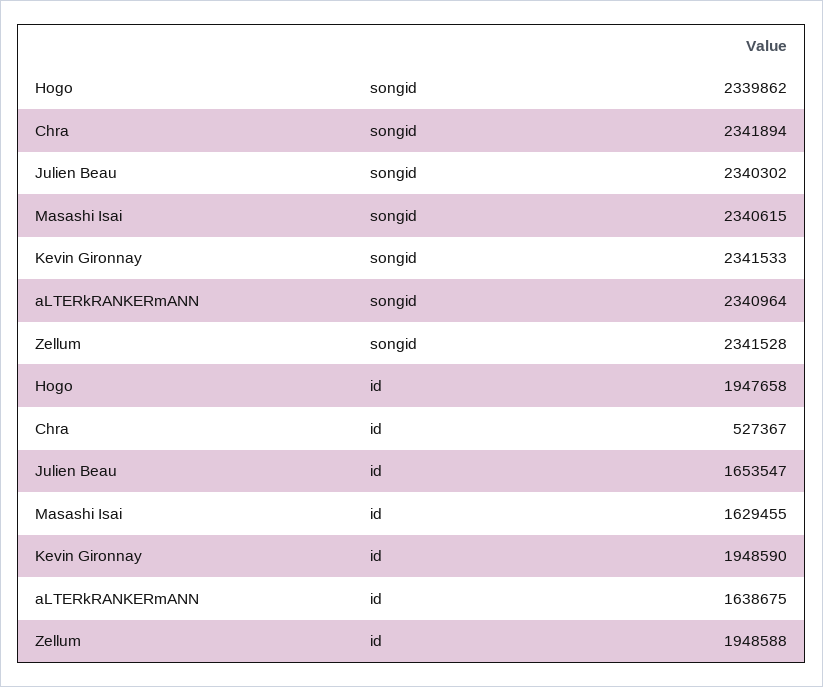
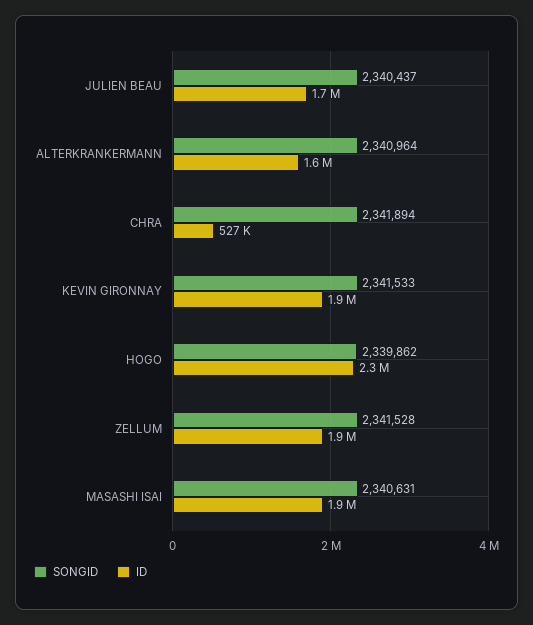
  {
    "songid": {
      "Hogo": 2339862,
      "Chra": 2341894,
-     "Julien Beau": 2340302,
+     "Julien Beau": 2340437,
-     "Masashi Isai": 2340615,
+     "Masashi Isai": 2340631,
      "Kevin Gironnay": 2341533,
      "aLTERkRANKERmANN": 2340964,
      "Zellum": 2341528
    },
    "id": {
-     "Hogo": 1947658,
+     "Hogo": 2300000,
      "Chra": 527367,
      "Julien Beau": 1653547,
-     "Masashi Isai": 1629455,
+     "Masashi Isai": 1900000,
      "Kevin Gironnay": 1948590,
      "aLTERkRANKERmANN": 1638675,
      "Zellum": 1948588
    }
  }

